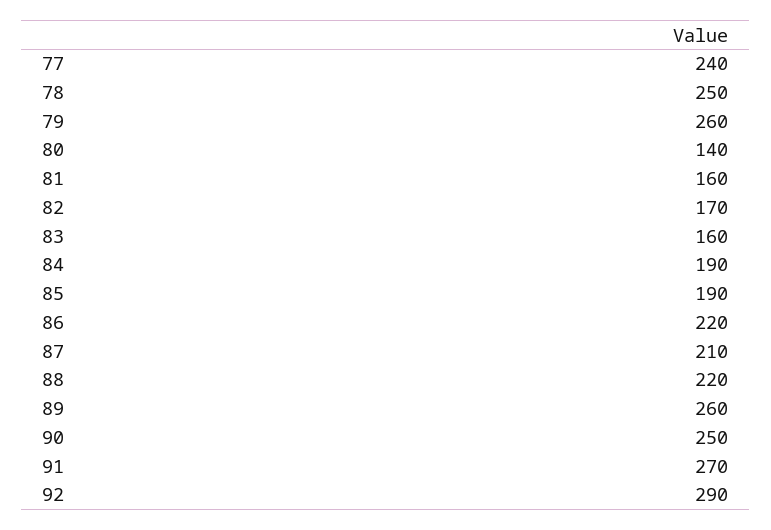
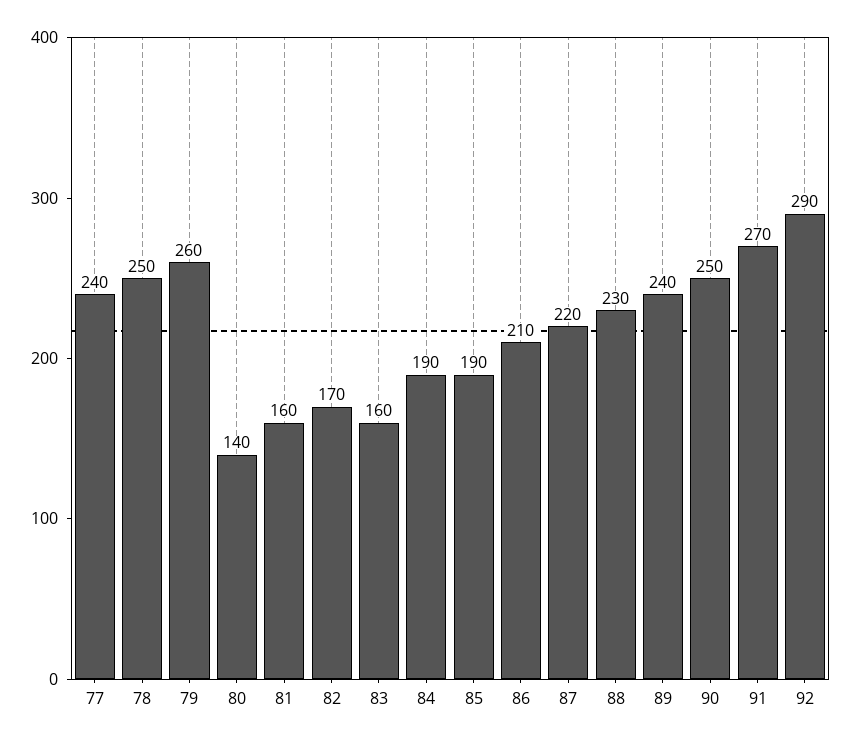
  {
    "77": 240,
    "78": 250,
    "79": 260,
    "80": 140,
    "81": 160,
    "82": 170,
    "83": 160,
    "84": 190,
    "85": 190,
-   "86": 220,
+   "86": 210,
-   "87": 210,
+   "87": 220,
-   "88": 220,
+   "88": 230,
-   "89": 260,
+   "89": 240,
    "90": 250,
    "91": 270,
    "92": 290
  }

